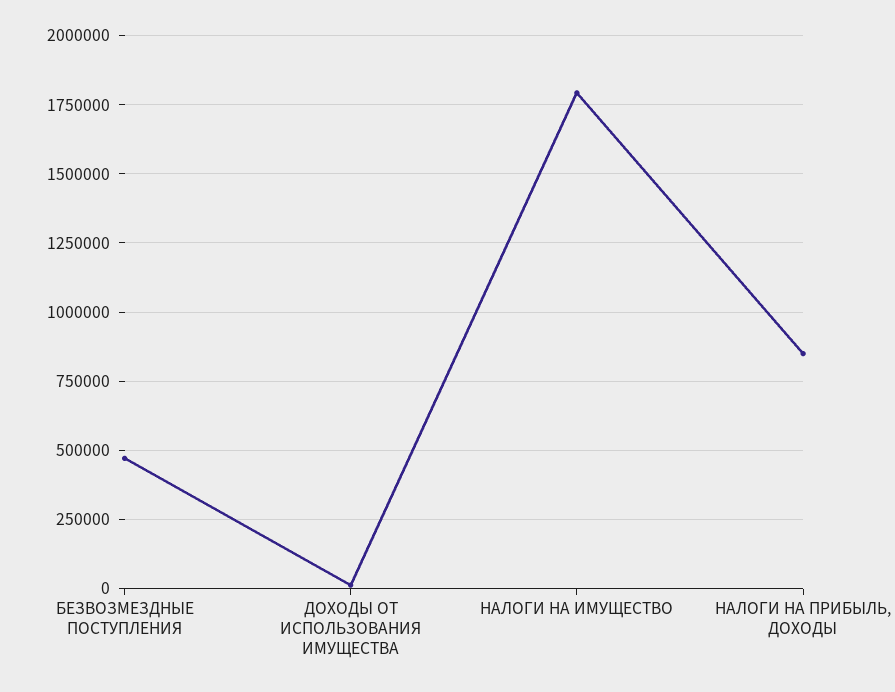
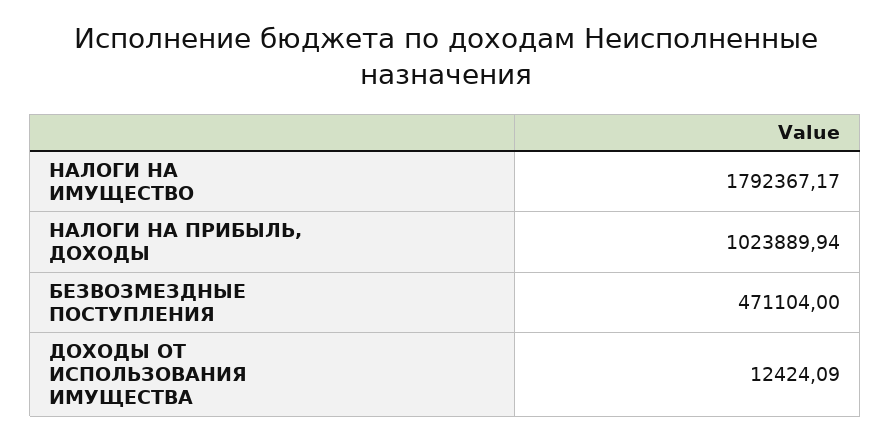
  {
    "БЕЗВОЗМЕЗДНЫЕ ПОСТУПЛЕНИЯ": 471104,
    "ДОХОДЫ ОТ ИСПОЛЬЗОВАНИЯ ИМУЩЕСТВА": 12424.09,
    "НАЛОГИ НА ИМУЩЕСТВО": 1792367.17,
-   "НАЛОГИ НА ПРИБЫЛЬ, ДОХОДЫ": 850000
+   "НАЛОГИ НА ПРИБЫЛЬ, ДОХОДЫ": 1023889.94
  }

